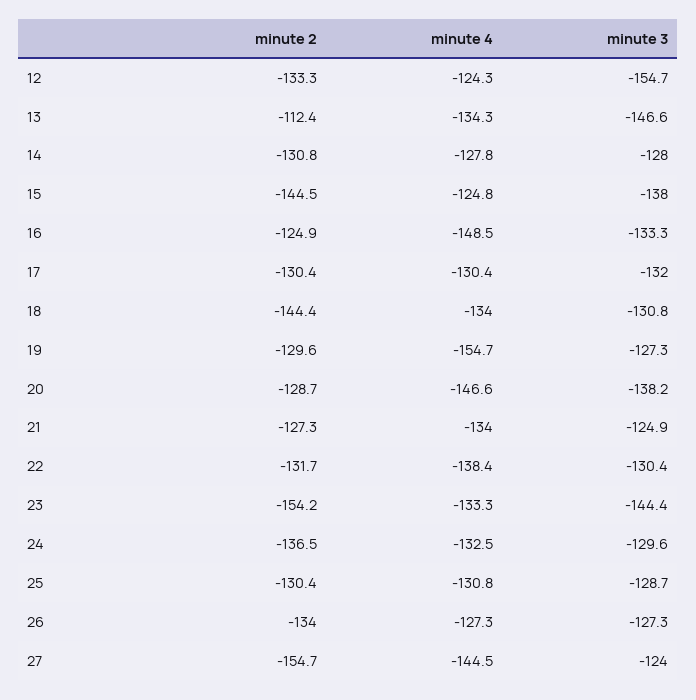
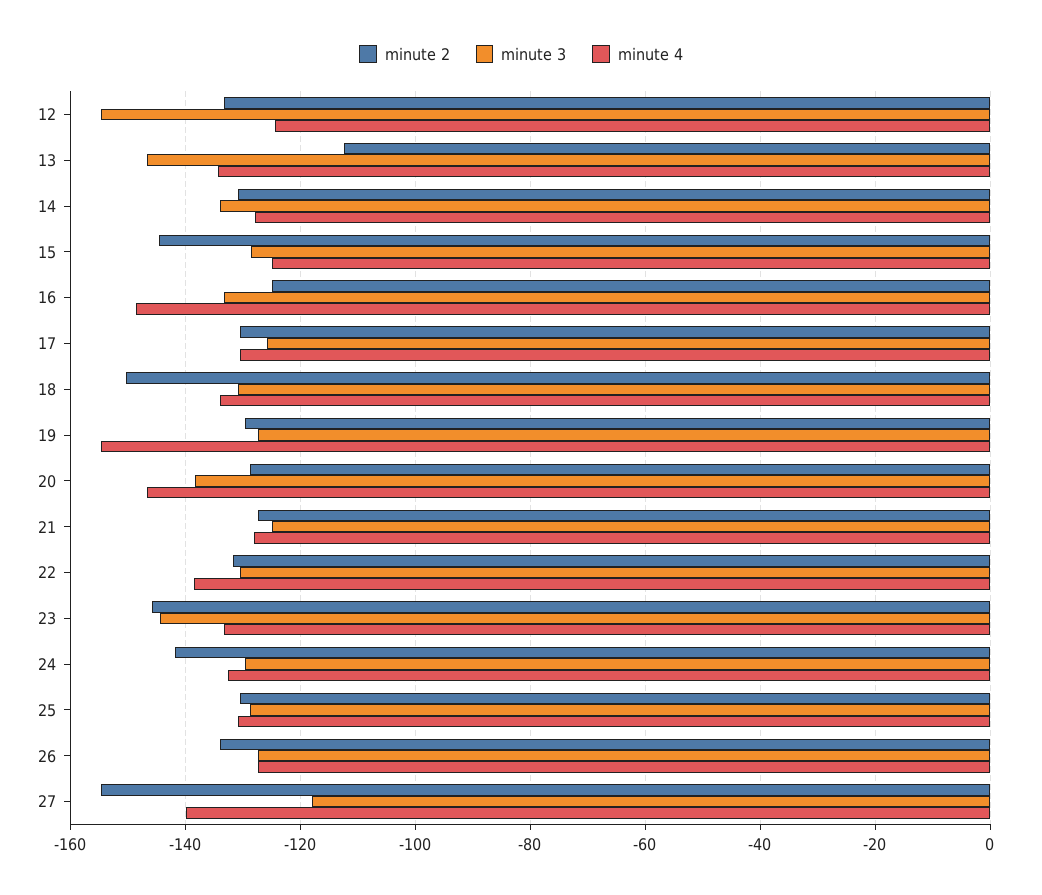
  {
    "minute 2": {
      "12": -133.3,
      "13": -112.4,
      "14": -130.8,
      "15": -144.5,
      "16": -124.9,
      "17": -130.4,
-     "18": -144.4,
+     "18": -150,
      "19": -129.6,
      "20": -128.7,
      "21": -127.3,
      "22": -131.7,
-     "23": -154.2,
+     "23": -146,
-     "24": -136.5,
+     "24": -142,
      "25": -130.4,
      "26": -134,
      "27": -154.7
    },
    "minute 4": {
      "12": -124.3,
      "13": -134.3,
      "14": -127.8,
      "15": -124.8,
      "16": -148.5,
      "17": -130.4,
      "18": -134,
      "19": -154.7,
      "20": -146.6,
-     "21": -134,
+     "21": -128,
      "22": -138.4,
      "23": -133.3,
      "24": -132.5,
      "25": -130.8,
      "26": -127.3,
-     "27": -144.5
+     "27": -140
    },
    "minute 3": {
      "12": -154.7,
      "13": -146.6,
-     "14": -128,
+     "14": -134,
-     "15": -138,
+     "15": -128,
      "16": -133.3,
-     "17": -132,
+     "17": -126,
      "18": -130.8,
      "19": -127.3,
      "20": -138.2,
      "21": -124.9,
      "22": -130.4,
      "23": -144.4,
      "24": -129.6,
      "25": -128.7,
      "26": -127.3,
-     "27": -124
+     "27": -118
    }
  }

